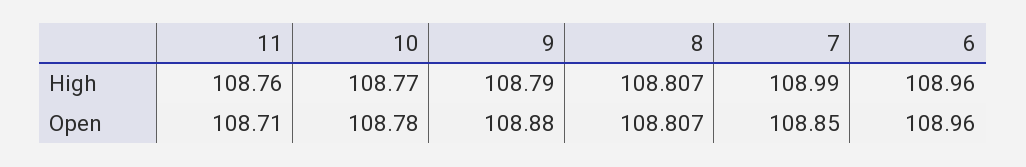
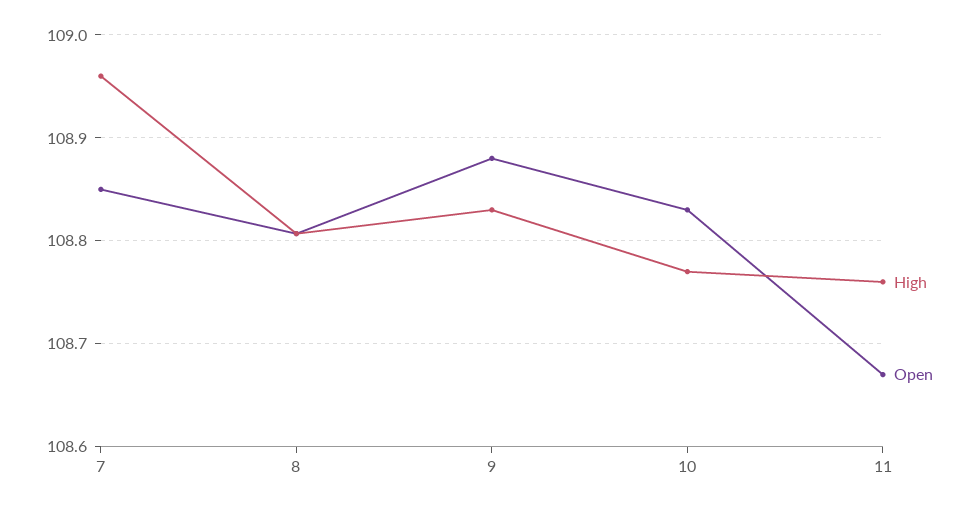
  {
    "High": {
      "11": 108.76,
      "10": 108.77,
-     "9": 108.79,
+     "9": 108.83,
      "8": 108.807,
-     "7": 108.99,
+     "7": 108.96
-     "6": 108.96
    },
    "Open": {
-     "11": 108.71,
+     "11": 108.67,
-     "10": 108.78,
+     "10": 108.83,
      "9": 108.88,
      "8": 108.807,
-     "7": 108.85,
+     "7": 108.85
-     "6": 108.96
    }
  }

